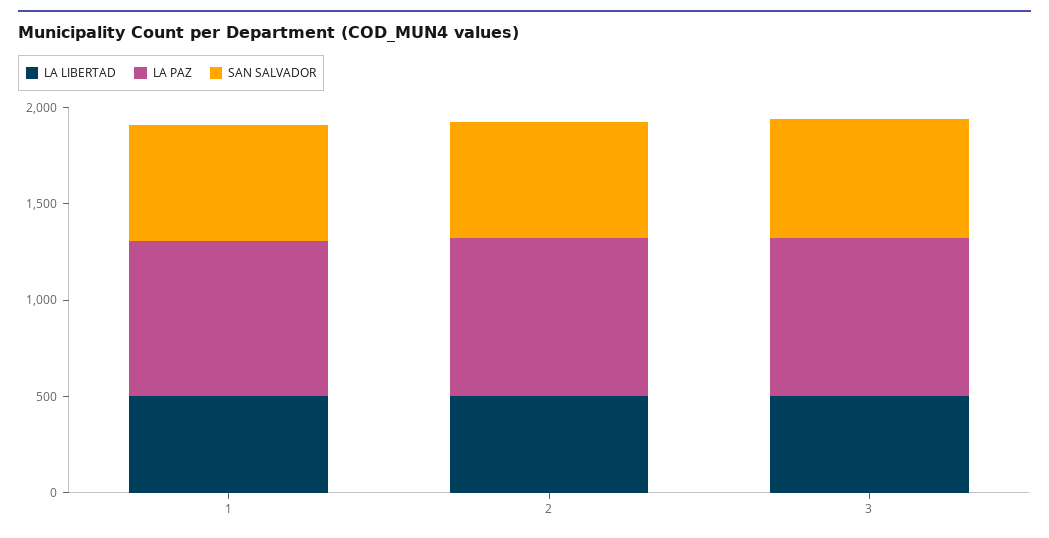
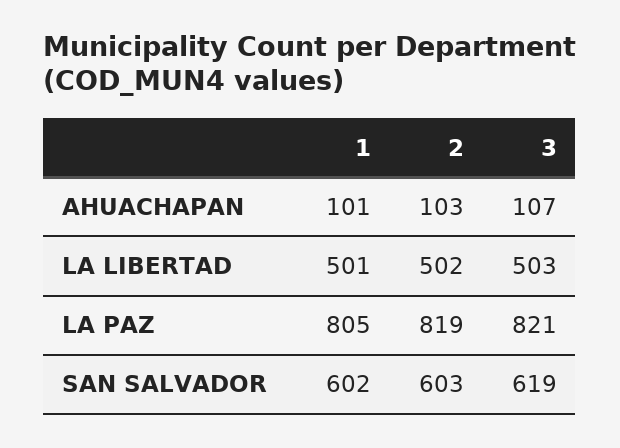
  {
    "LA LIBERTAD": {
      "1": 501,
      "2": 502,
      "3": 503
    },
    "LA PAZ": {
      "1": 805,
      "2": 819,
      "3": 821
    },
    "SAN SALVADOR": {
      "1": 602,
      "2": 603,
      "3": 619
-   }
+   },
+   "AHUACHAPAN": {
+     "1": 101,
+     "2": 103,
+     "3": 107
+   }
  }

